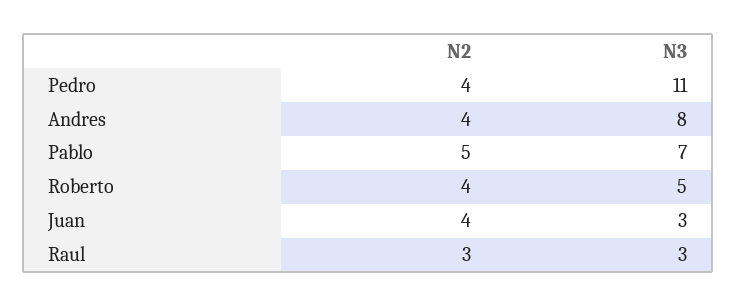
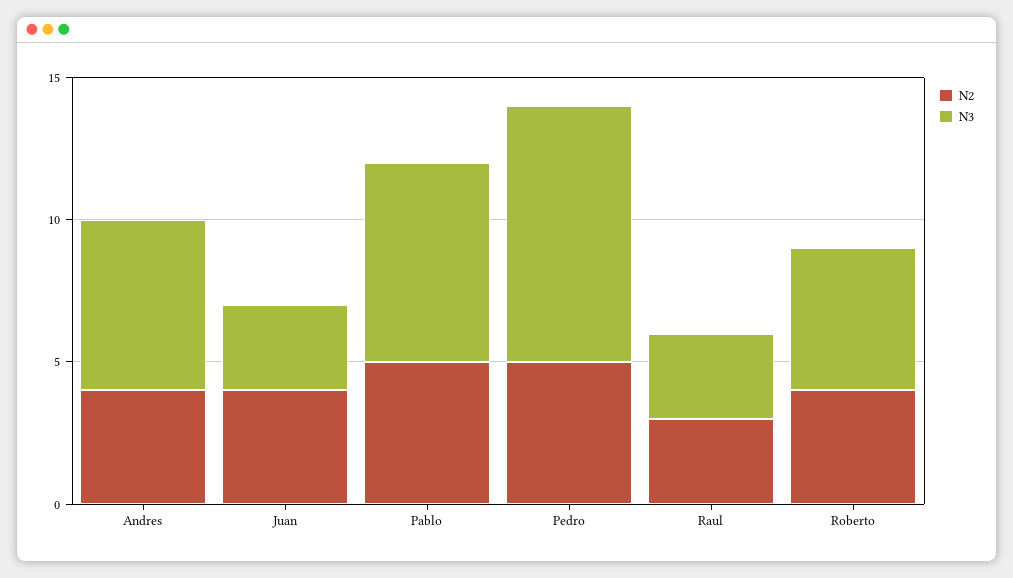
  {
    "N2": {
-     "Pedro": 4,
+     "Pedro": 5,
      "Andres": 4,
      "Pablo": 5,
      "Roberto": 4,
      "Juan": 4,
      "Raul": 3
    },
    "N3": {
-     "Pedro": 11,
+     "Pedro": 9,
-     "Andres": 8,
+     "Andres": 6,
      "Pablo": 7,
      "Roberto": 5,
      "Juan": 3,
      "Raul": 3
    }
  }

